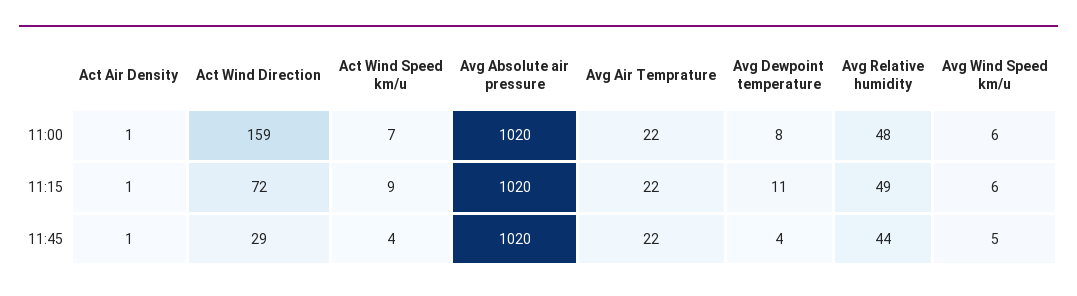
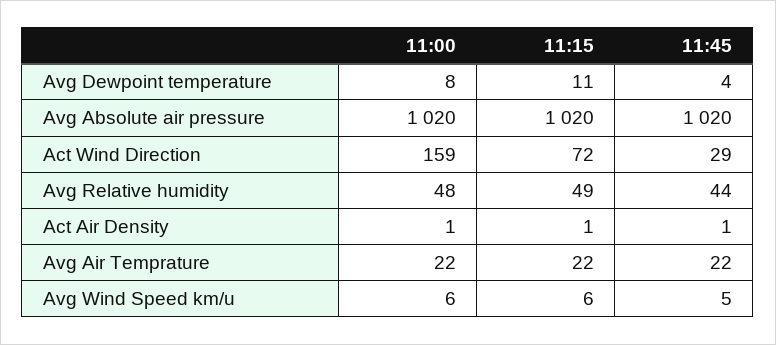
  {
    "Act Air Density": {
      "11:00": 1,
      "11:15": 1,
      "11:45": 1
    },
    "Act Wind Direction": {
      "11:00": 159,
      "11:15": 72,
      "11:45": 29
    },
-   "Act Wind Speed km/u": {
-     "11:00": 7,
-     "11:15": 9,
-     "11:45": 4
-   },
    "Avg Absolute air pressure": {
      "11:00": 1020,
      "11:15": 1020,
      "11:45": 1020
    },
    "Avg Air Temprature": {
      "11:00": 22,
      "11:15": 22,
      "11:45": 22
    },
    "Avg Dewpoint temperature": {
      "11:00": 8,
      "11:15": 11,
      "11:45": 4
    },
    "Avg Relative humidity": {
      "11:00": 48,
      "11:15": 49,
      "11:45": 44
    },
    "Avg Wind Speed km/u": {
      "11:00": 6,
      "11:15": 6,
      "11:45": 5
    }
  }

